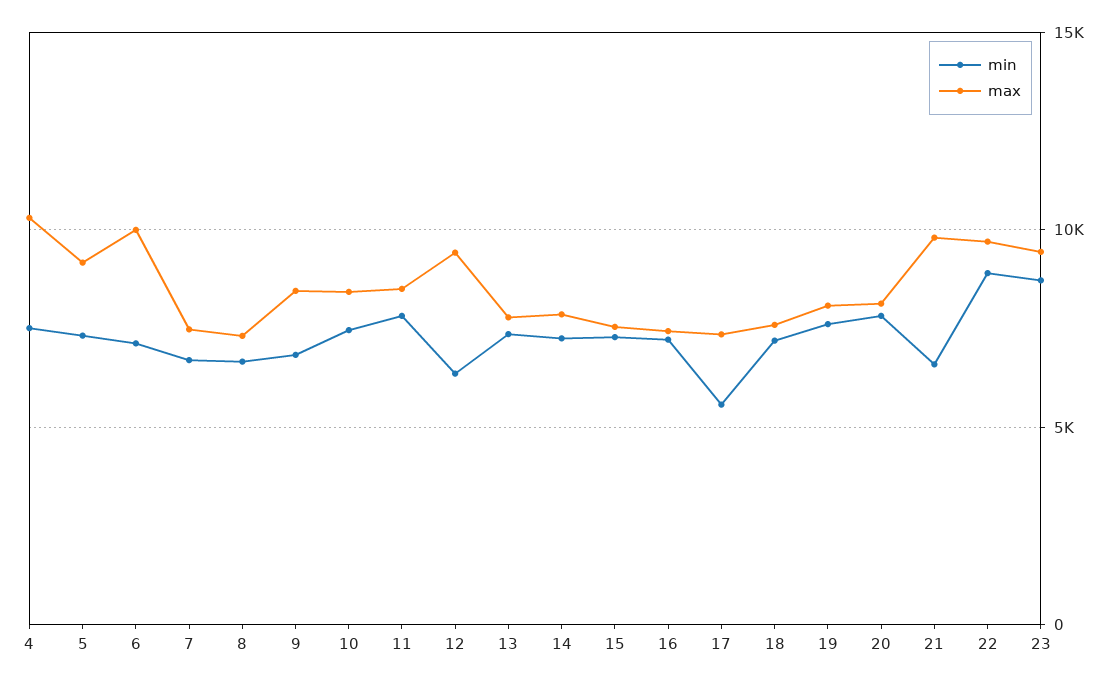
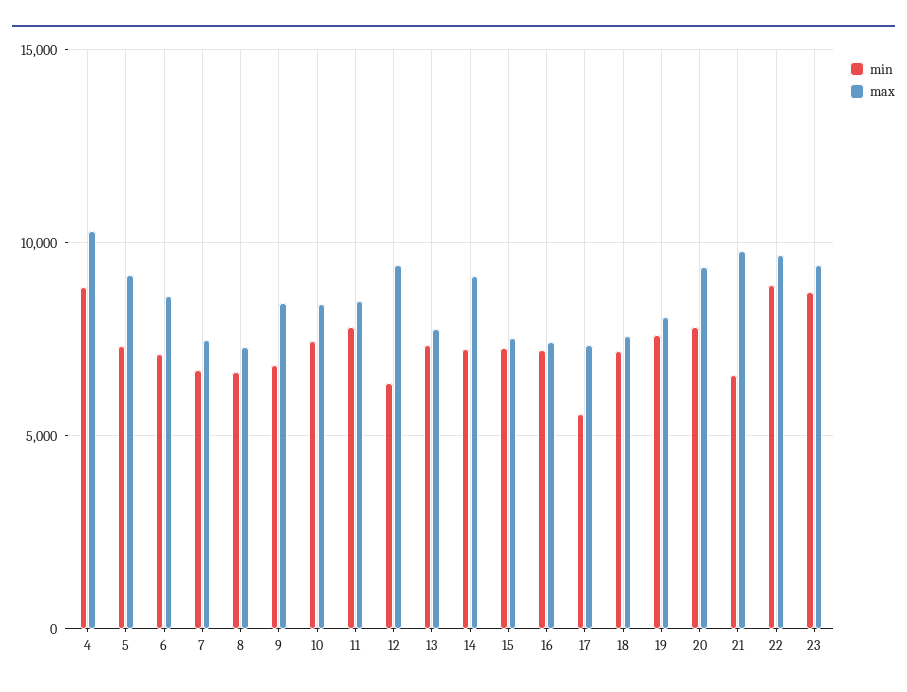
  {
    "min": {
-     "4": 7500,
+     "4": 9000,
      "5": 7500,
      "6": 7000,
      "7": 6500,
      "8": 6500,
      "9": 7000,
      "10": 7500,
      "11": 8000,
      "12": 6500,
      "13": 7500,
      "14": 7500,
      "15": 7500,
      "16": 7000,
      "17": 5500,
      "18": 7000,
      "19": 7500,
      "20": 8000,
      "21": 6500,
      "22": 9000,
      "23": 8500
    },
    "max": {
      "4": 10500,
      "5": 9000,
-     "6": 10000,
+     "6": 8500,
      "7": 7500,
      "8": 7500,
      "9": 8500,
      "10": 8500,
      "11": 8500,
      "12": 9500,
      "13": 8000,
-     "14": 8000,
+     "14": 9000,
      "15": 7500,
      "16": 7500,
      "17": 7500,
      "18": 7500,
      "19": 8000,
-     "20": 8000,
+     "20": 9500,
      "21": 10000,
      "22": 9500,
      "23": 9500
    }
  }

